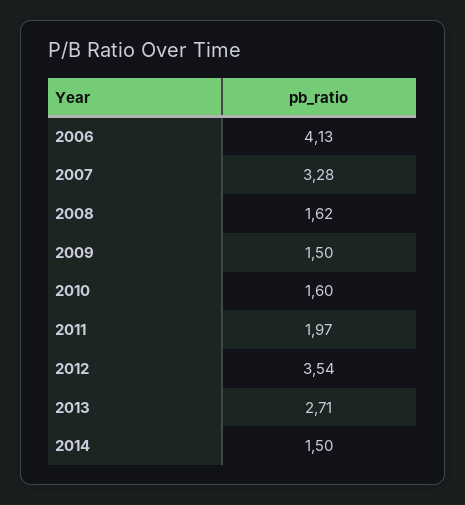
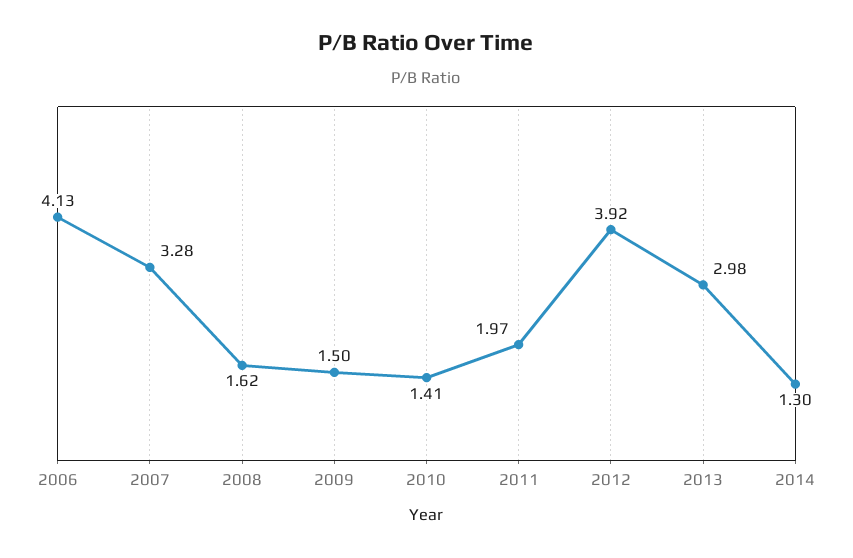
  {
    "2006": 4.13,
    "2007": 3.28,
    "2008": 1.62,
    "2009": 1.5,
-   "2010": 1.6,
+   "2010": 1.41,
    "2011": 1.97,
-   "2012": 3.54,
+   "2012": 3.92,
-   "2013": 2.71,
+   "2013": 2.98,
-   "2014": 1.5
+   "2014": 1.3
  }

